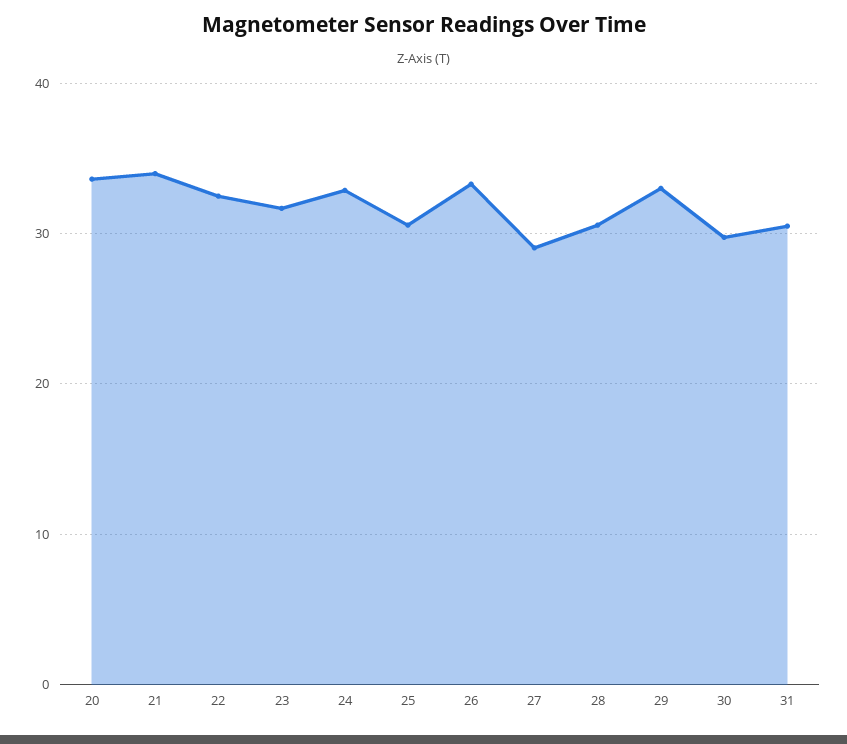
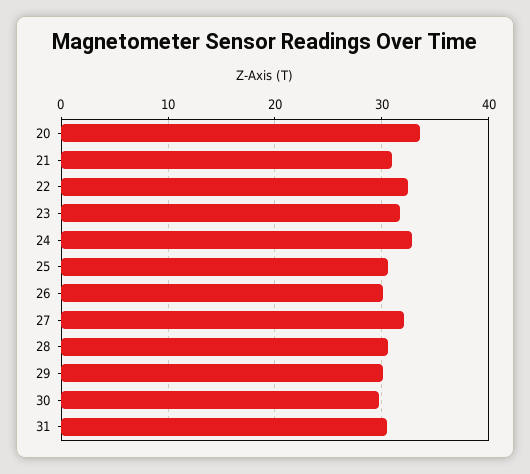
  {
    "20": 34,
-   "21": 34,
+   "21": 31,
    "22": 32,
    "23": 32,
    "24": 33,
    "25": 31,
-   "26": 33,
+   "26": 30,
-   "27": 29,
+   "27": 32,
    "28": 31,
-   "29": 33,
+   "29": 30,
    "30": 30,
    "31": 30
  }

